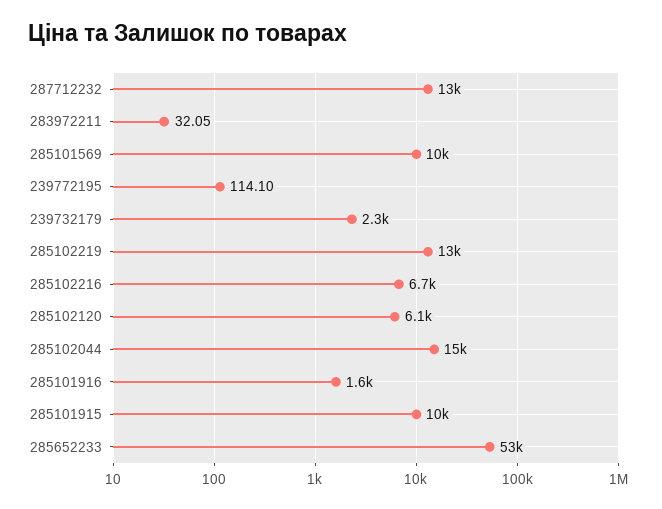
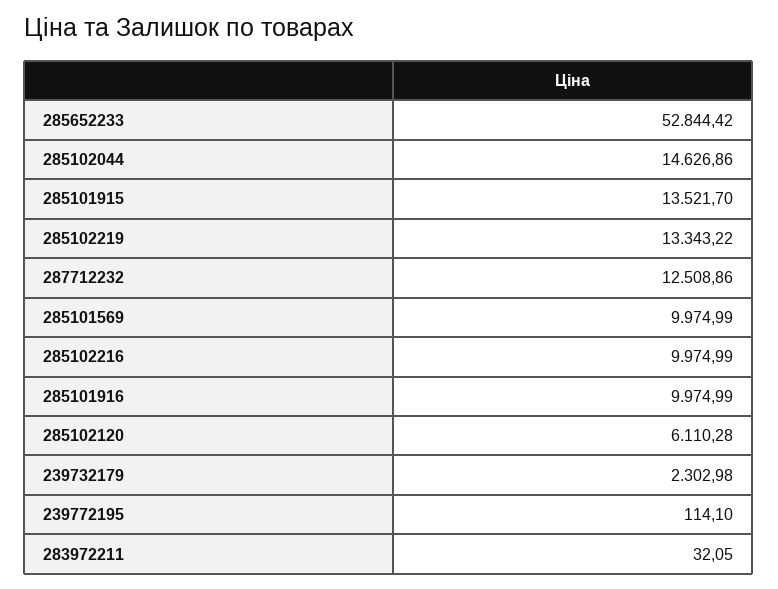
  {
    "287712232": 12508.86,
    "283972211": 32.05,
    "285101569": 9974.99,
    "239772195": 114.1,
    "239732179": 2302.98,
    "285102219": 13343.22,
-   "285102216": 6700,
+   "285102216": 9974.99,
    "285102120": 6110.28,
    "285102044": 14626.86,
-   "285101916": 1600,
+   "285101916": 9974.99,
-   "285101915": 10000,
+   "285101915": 13521.7,
    "285652233": 52844.42
  }

